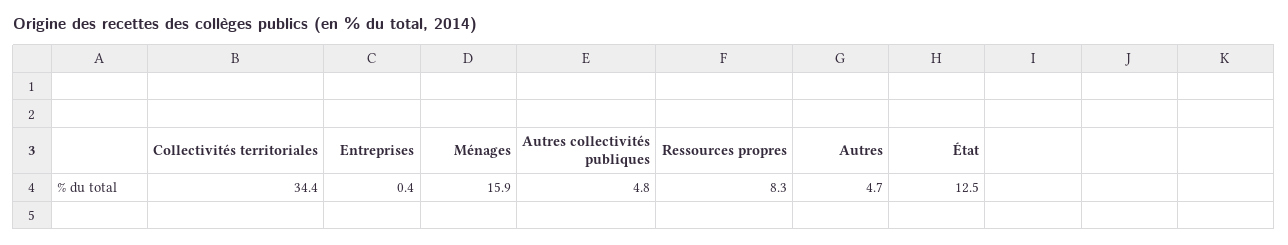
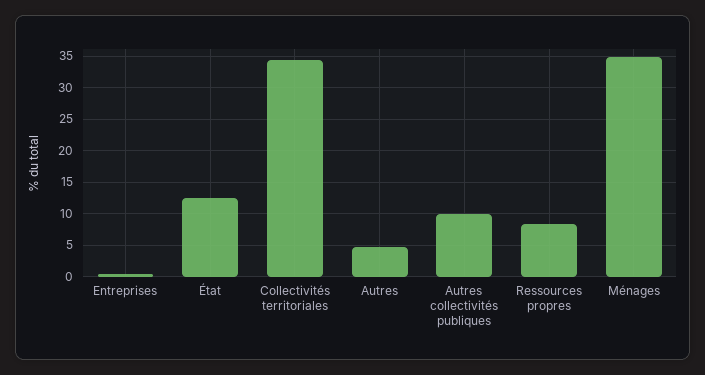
  {
    "Collectivités territoriales": 34.4,
    "Entreprises": 0.4,
-   "Ménages": 15.9,
+   "Ménages": 35,
-   "Autres collectivités publiques": 4.8,
+   "Autres collectivités publiques": 10,
    "Ressources propres": 8.3,
    "Autres": 4.7,
    "État": 12.5
  }

